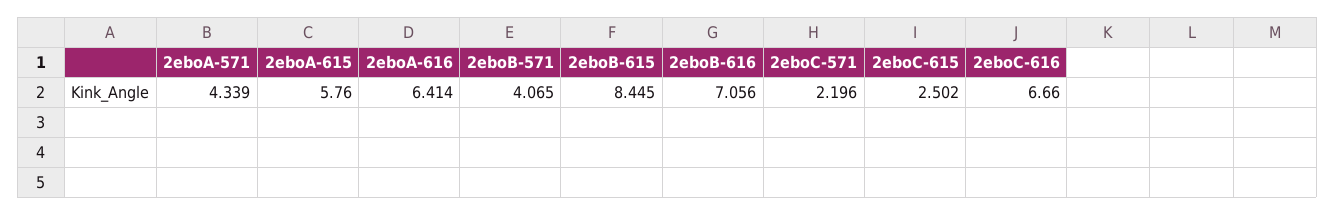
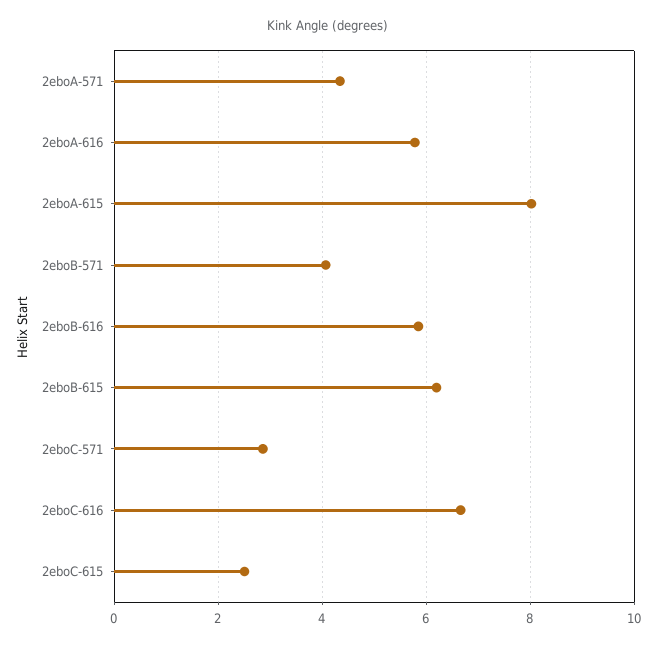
  {
    "2eboA-571": 4.339,
-   "2eboA-615": 5.76,
+   "2eboA-615": 8,
-   "2eboA-616": 6.414,
+   "2eboA-616": 5.8,
    "2eboB-571": 4.065,
-   "2eboB-615": 8.445,
+   "2eboB-615": 6.2,
-   "2eboB-616": 7.056,
+   "2eboB-616": 5.8,
-   "2eboC-571": 2.196,
+   "2eboC-571": 2.8,
    "2eboC-615": 2.502,
    "2eboC-616": 6.66
  }

